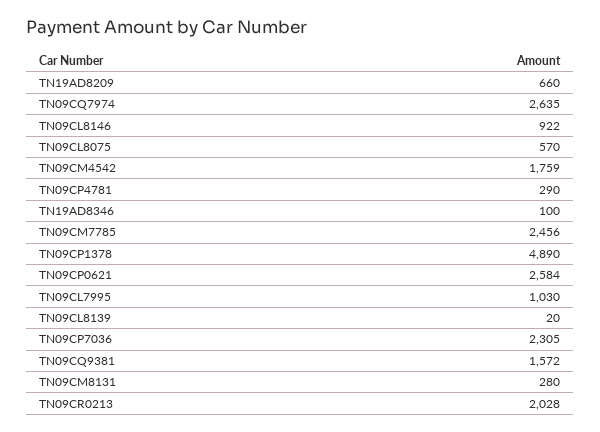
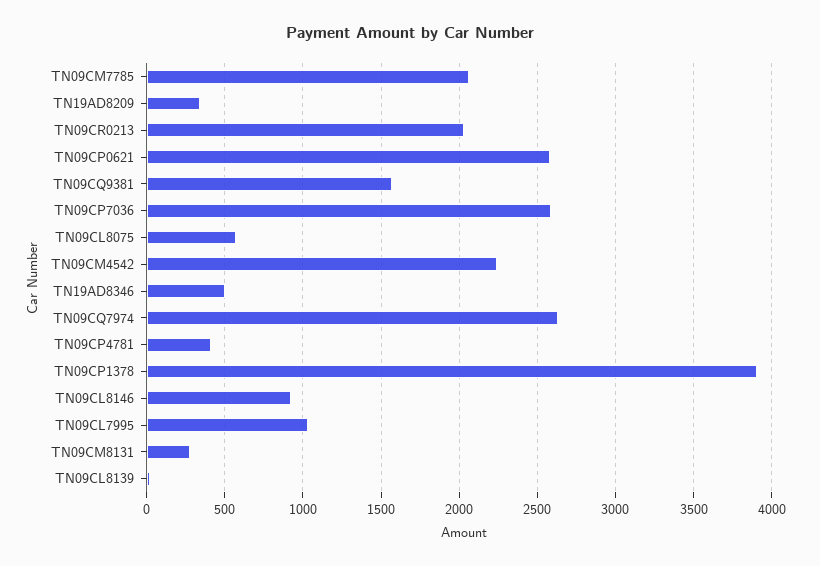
  {
-   "TN19AD8209": 660,
+   "TN19AD8209": 350,
    "TN09CQ7974": 2635,
    "TN09CL8146": 922,
    "TN09CL8075": 570,
-   "TN09CM4542": 1759,
+   "TN09CM4542": 2250,
-   "TN09CP4781": 290,
+   "TN09CP4781": 400,
-   "TN19AD8346": 100,
+   "TN19AD8346": 500,
-   "TN09CM7785": 2456,
+   "TN09CM7785": 2050,
-   "TN09CP1378": 4890,
+   "TN09CP1378": 3900,
    "TN09CP0621": 2584,
    "TN09CL7995": 1030,
    "TN09CL8139": 20,
-   "TN09CP7036": 2305,
+   "TN09CP7036": 2600,
    "TN09CQ9381": 1572,
    "TN09CM8131": 280,
    "TN09CR0213": 2028
  }

